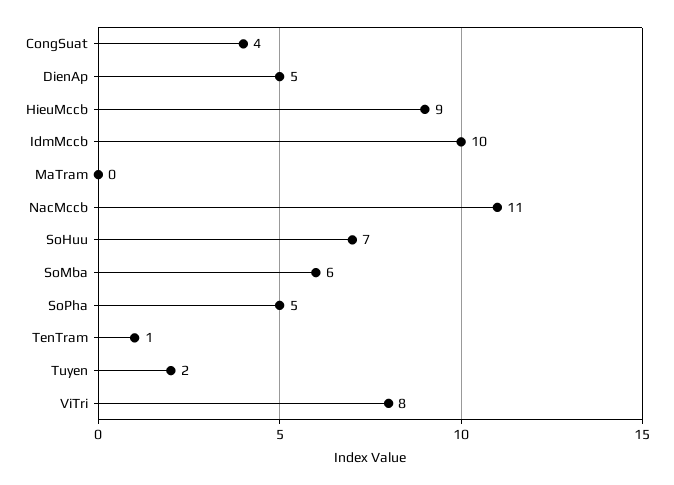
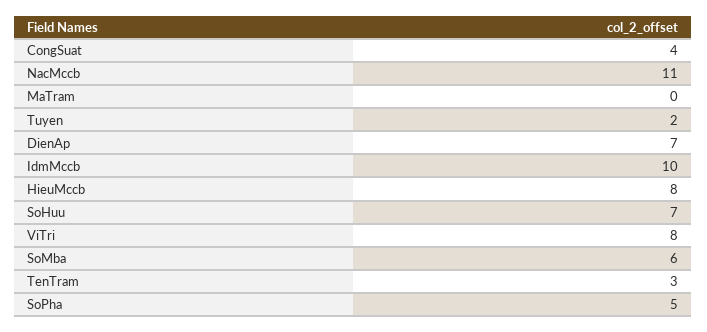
  {
    "CongSuat": 4,
-   "DienAp": 5,
+   "DienAp": 7,
-   "HieuMccb": 9,
+   "HieuMccb": 8,
    "IdmMccb": 10,
    "MaTram": 0,
    "NacMccb": 11,
    "SoHuu": 7,
    "SoMba": 6,
    "SoPha": 5,
-   "TenTram": 1,
+   "TenTram": 3,
    "Tuyen": 2,
    "ViTri": 8
  }

